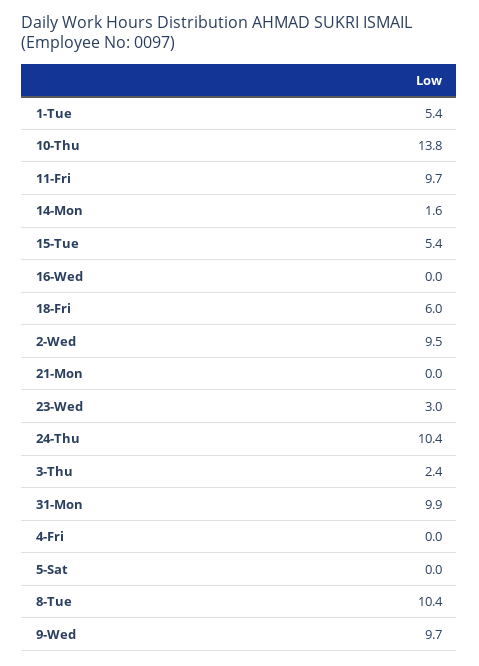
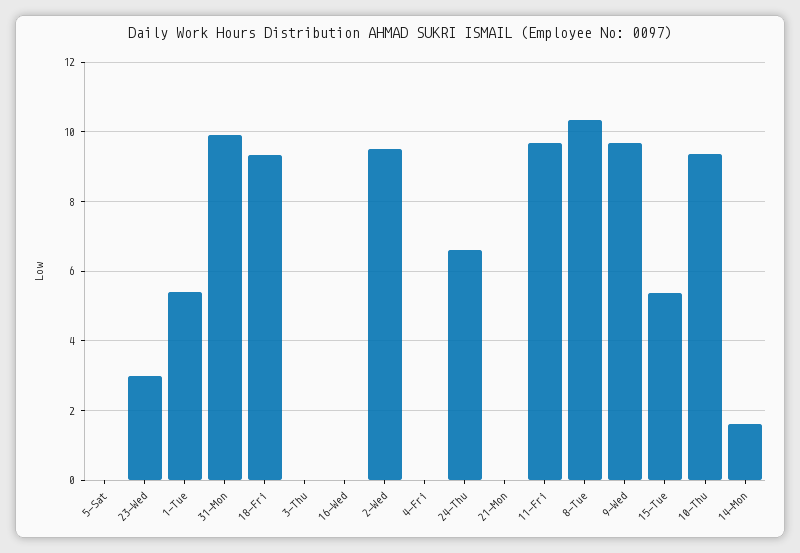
  {
    "1-Tue": 5.4,
-   "10-Thu": 13.8,
+   "10-Thu": 9.4,
    "11-Fri": 9.7,
    "14-Mon": 1.6,
    "15-Tue": 5.4,
    "16-Wed": 0,
-   "18-Fri": 6,
+   "18-Fri": 9.4,
    "2-Wed": 9.5,
    "21-Mon": 0,
    "23-Wed": 3,
-   "24-Thu": 10.4,
+   "24-Thu": 6.6,
-   "3-Thu": 2.4,
+   "3-Thu": 0,
    "31-Mon": 9.9,
    "4-Fri": 0,
    "5-Sat": 0,
    "8-Tue": 10.4,
    "9-Wed": 9.7
  }

